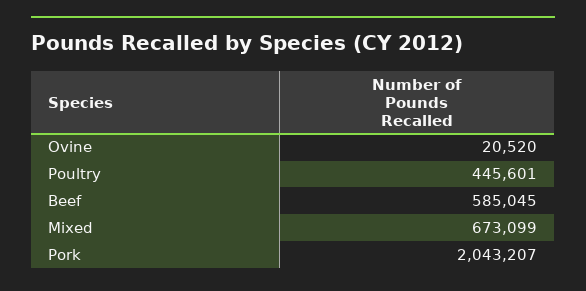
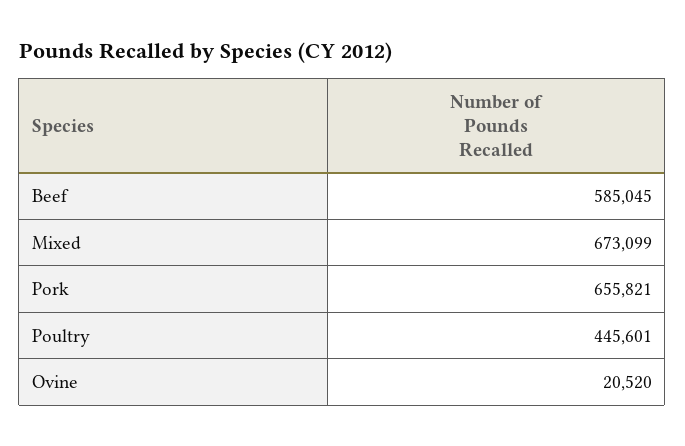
  {
    "Ovine": 20520,
    "Poultry": 445601,
    "Beef": 585045,
    "Mixed": 673099,
-   "Pork": 2043207
+   "Pork": 655821
  }

